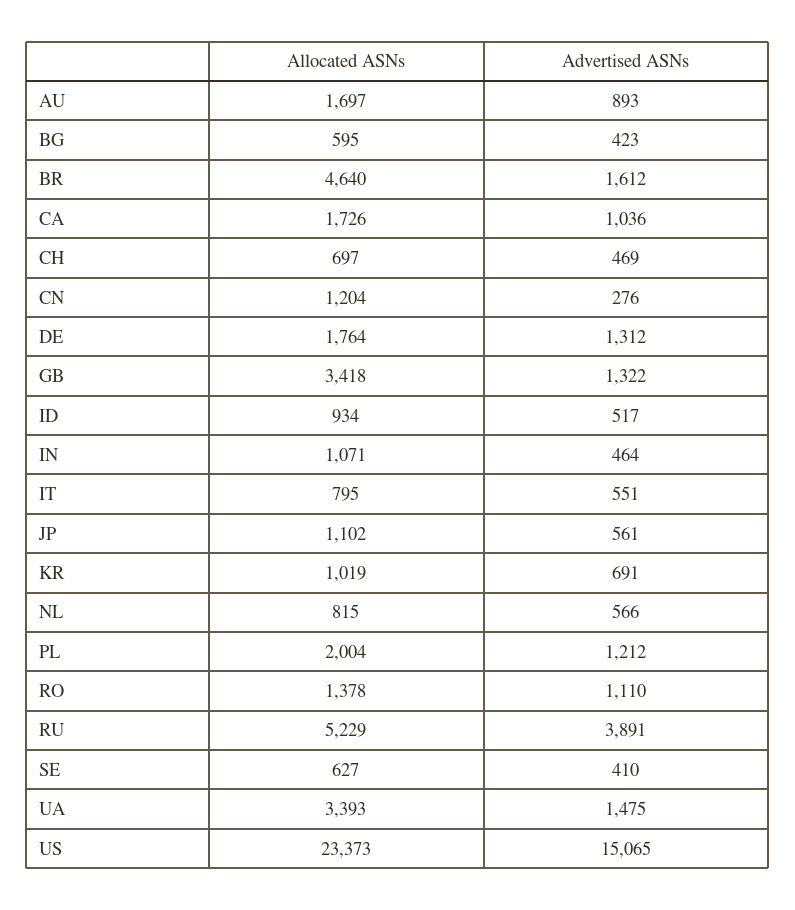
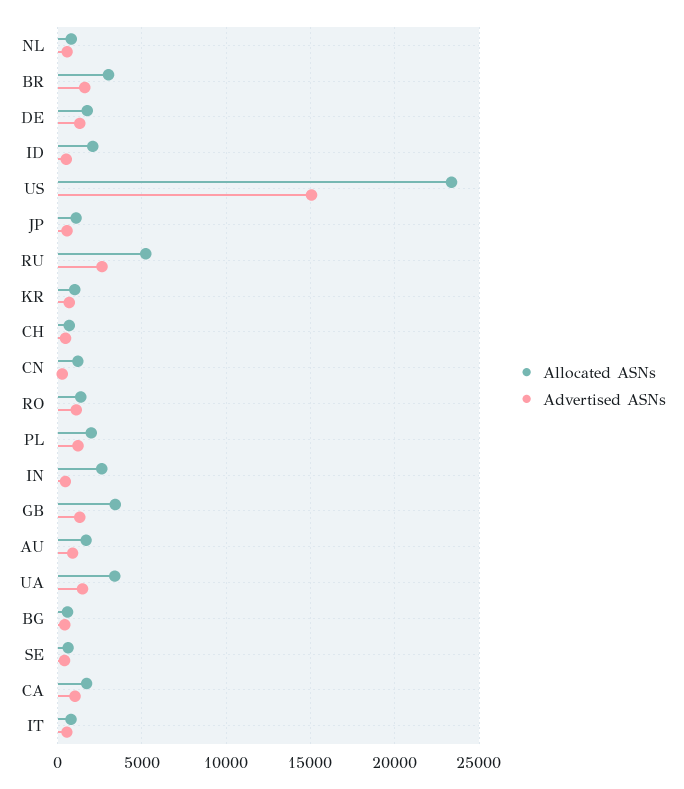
  {
    "Allocated ASNs": {
      "AU": 1697,
      "BG": 595,
-     "BR": 4640,
+     "BR": 3000,
      "CA": 1726,
      "CH": 697,
      "CN": 1204,
      "DE": 1764,
      "GB": 3418,
-     "ID": 934,
+     "ID": 2000,
-     "IN": 1071,
+     "IN": 2500,
      "IT": 795,
      "JP": 1102,
      "KR": 1019,
      "NL": 815,
      "PL": 2004,
      "RO": 1378,
      "RU": 5229,
      "SE": 627,
      "UA": 3393,
      "US": 23373
    },
    "Advertised ASNs": {
      "AU": 893,
      "BG": 423,
      "BR": 1612,
      "CA": 1036,
      "CH": 469,
      "CN": 276,
      "DE": 1312,
      "GB": 1322,
      "ID": 517,
      "IN": 464,
      "IT": 551,
      "JP": 561,
      "KR": 691,
      "NL": 566,
      "PL": 1212,
      "RO": 1110,
-     "RU": 3891,
+     "RU": 2500,
      "SE": 410,
      "UA": 1475,
      "US": 15065
    }
  }

